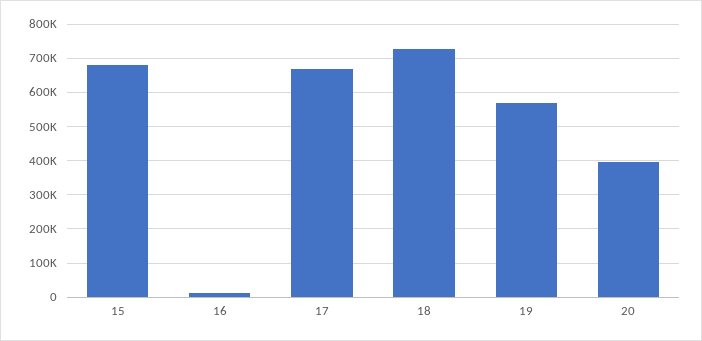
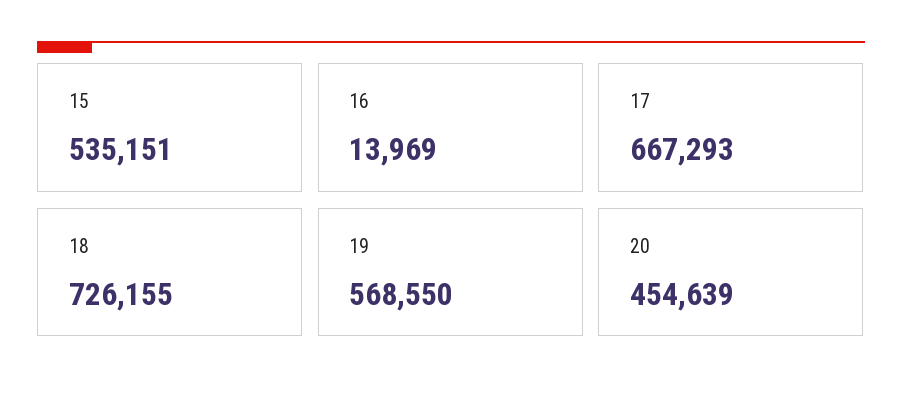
  {
-   "15": 680000,
+   "15": 535151,
    "16": 13969,
    "17": 667293,
    "18": 726155,
    "19": 568550,
-   "20": 400000
+   "20": 454639
  }

